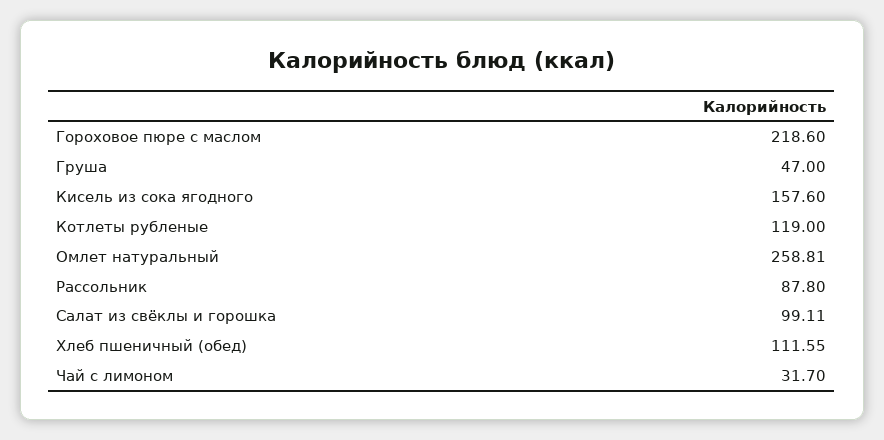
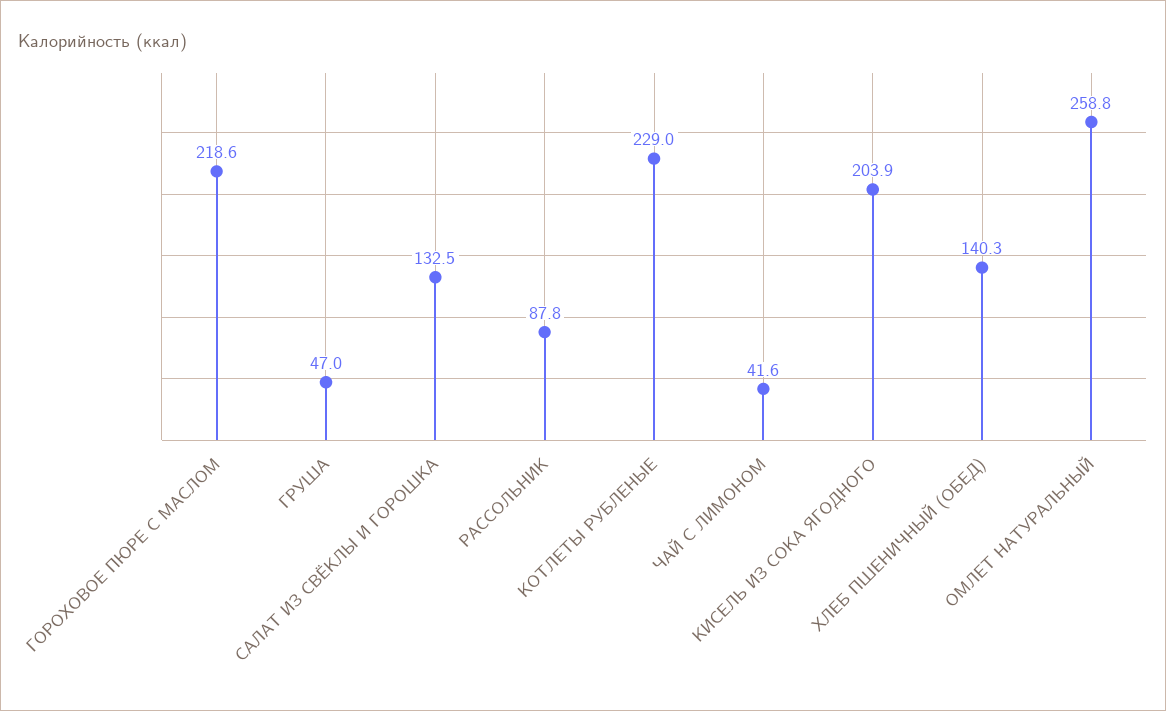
  {
    "Гороховое пюре с маслом": 218.6,
    "Груша": 47,
-   "Кисель из сока ягодного": 157.6,
+   "Кисель из сока ягодного": 203.9,
-   "Котлеты рубленые": 119,
+   "Котлеты рубленые": 229,
    "Омлет натуральный": 258.81,
    "Рассольник": 87.8,
-   "Салат из свёклы и горошка": 99.11,
+   "Салат из свёклы и горошка": 132.5,
-   "Хлеб пшеничный (обед)": 111.55,
+   "Хлеб пшеничный (обед)": 140.3,
-   "Чай с лимоном": 31.7
+   "Чай с лимоном": 41.6
  }

